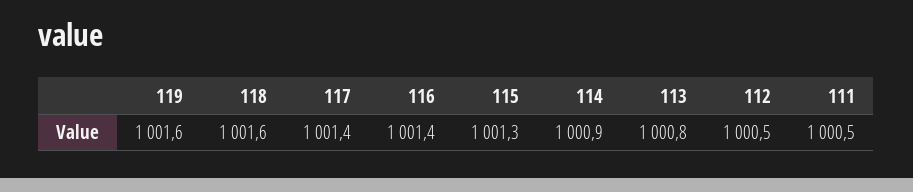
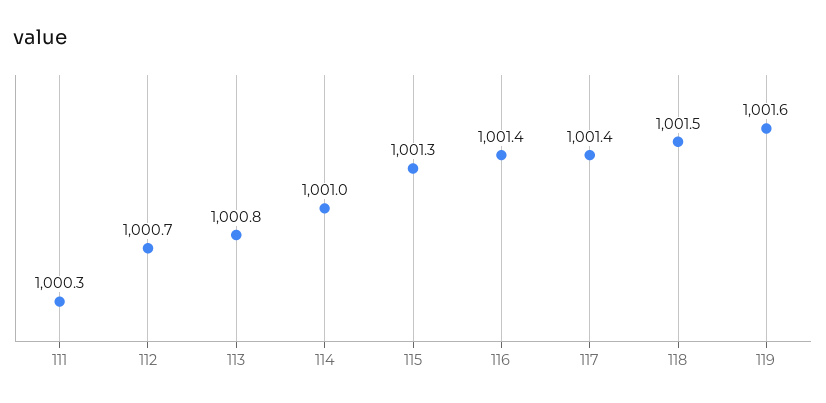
  {
    "119": 1001.6,
-   "118": 1001.6,
+   "118": 1001.5,
    "117": 1001.4,
    "116": 1001.4,
    "115": 1001.3,
-   "114": 1000.9,
+   "114": 1001,
    "113": 1000.8,
-   "112": 1000.5,
+   "112": 1000.7,
-   "111": 1000.5
+   "111": 1000.3
  }

